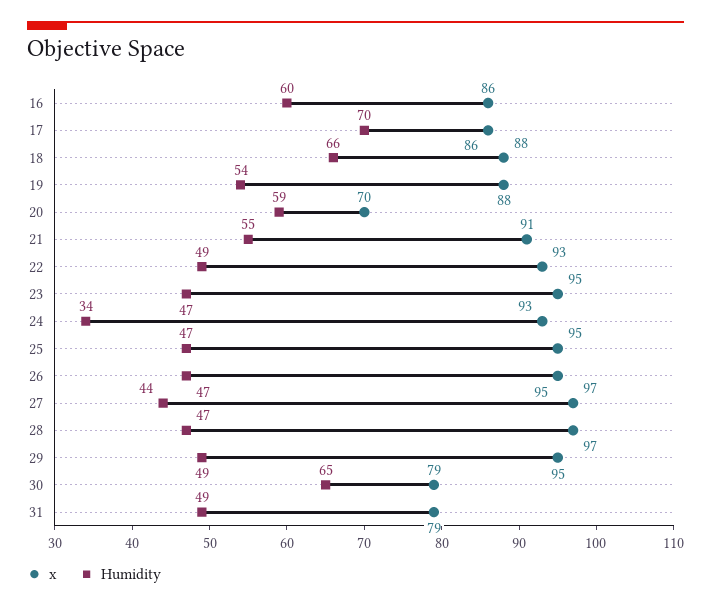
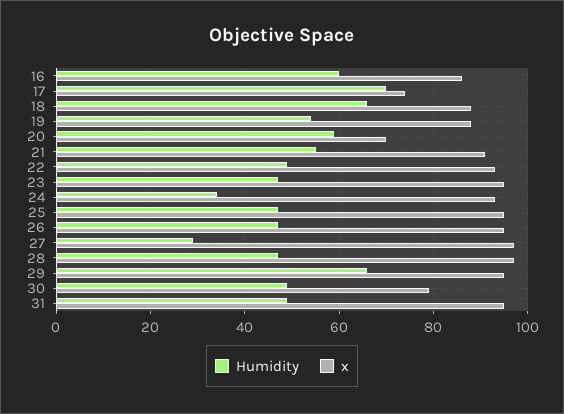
  {
    "x": {
      "16": 86,
-     "17": 86,
+     "17": 75,
      "18": 88,
      "19": 88,
      "20": 70,
      "21": 91,
      "22": 93,
      "23": 95,
      "24": 93,
      "25": 95,
      "26": 95,
      "27": 97,
      "28": 97,
      "29": 95,
      "30": 79,
-     "31": 79
+     "31": 95
    },
    "Humidity": {
      "16": 60,
      "17": 70,
      "18": 66,
      "19": 54,
      "20": 59,
      "21": 55,
      "22": 49,
      "23": 47,
      "24": 34,
      "25": 47,
      "26": 47,
-     "27": 44,
+     "27": 30,
      "28": 47,
-     "29": 49,
+     "29": 65,
-     "30": 65,
+     "30": 50,
      "31": 49
    }
  }

